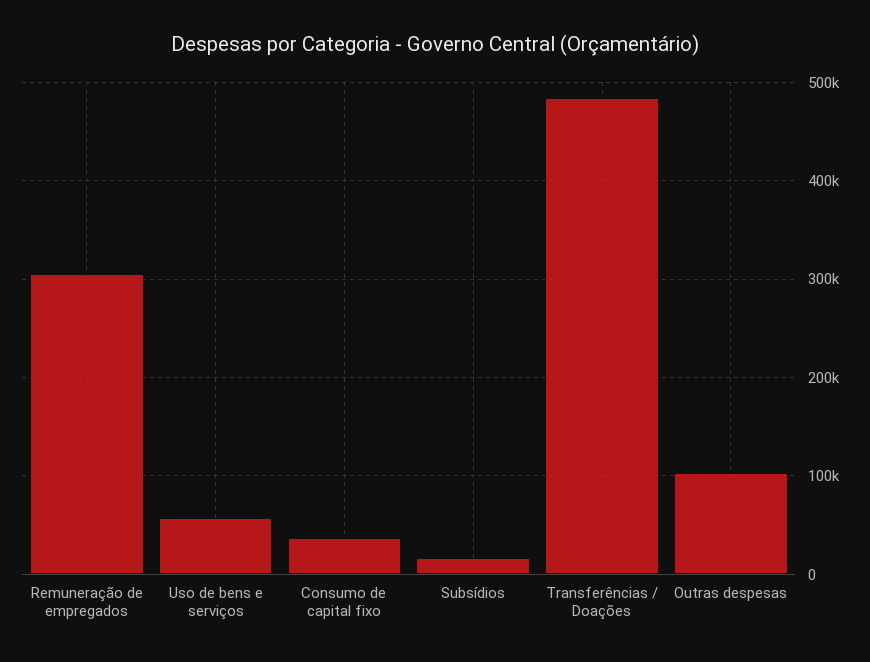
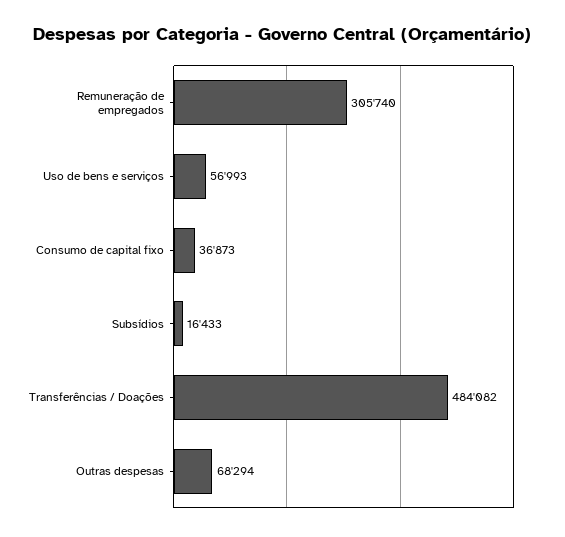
  {
    "Remuneração de empregados": 305740,
    "Uso de bens e serviços": 56993,
    "Consumo de capital fixo": 36873,
    "Subsídios": 16433,
    "Transferências / Doações": 484082,
-   "Outras despesas": 100000
+   "Outras despesas": 68294
  }

